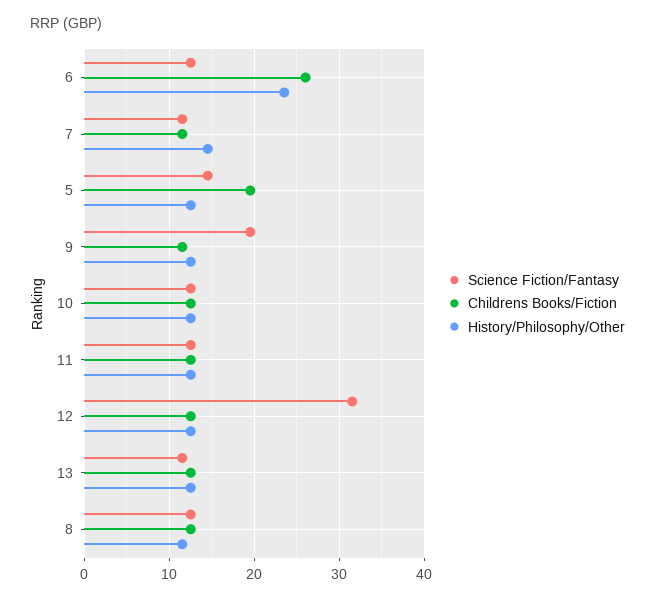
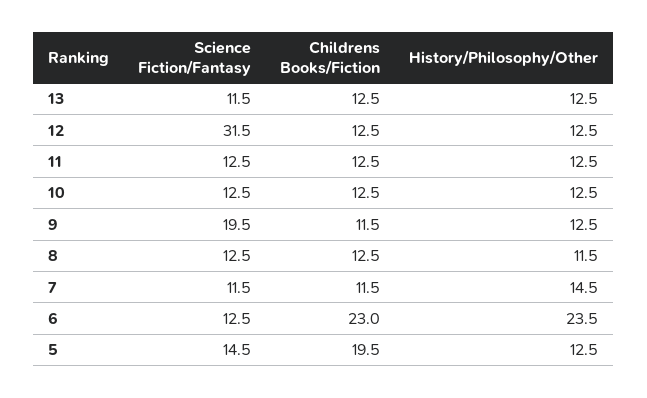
  {
    "Science Fiction/Fantasy": {
      "6": 12.5,
      "7": 11.5,
      "5": 14.5,
      "9": 19.5,
      "10": 12.5,
      "11": 12.5,
      "12": 31.5,
      "13": 11.5,
      "8": 12.5
    },
    "Childrens Books/Fiction": {
-     "6": 26,
+     "6": 23,
      "7": 11.5,
      "5": 19.5,
      "9": 11.5,
      "10": 12.5,
      "11": 12.5,
      "12": 12.5,
      "13": 12.5,
      "8": 12.5
    },
    "History/Philosophy/Other": {
      "6": 23.5,
      "7": 14.5,
      "5": 12.5,
      "9": 12.5,
      "10": 12.5,
      "11": 12.5,
      "12": 12.5,
      "13": 12.5,
      "8": 11.5
    }
  }

